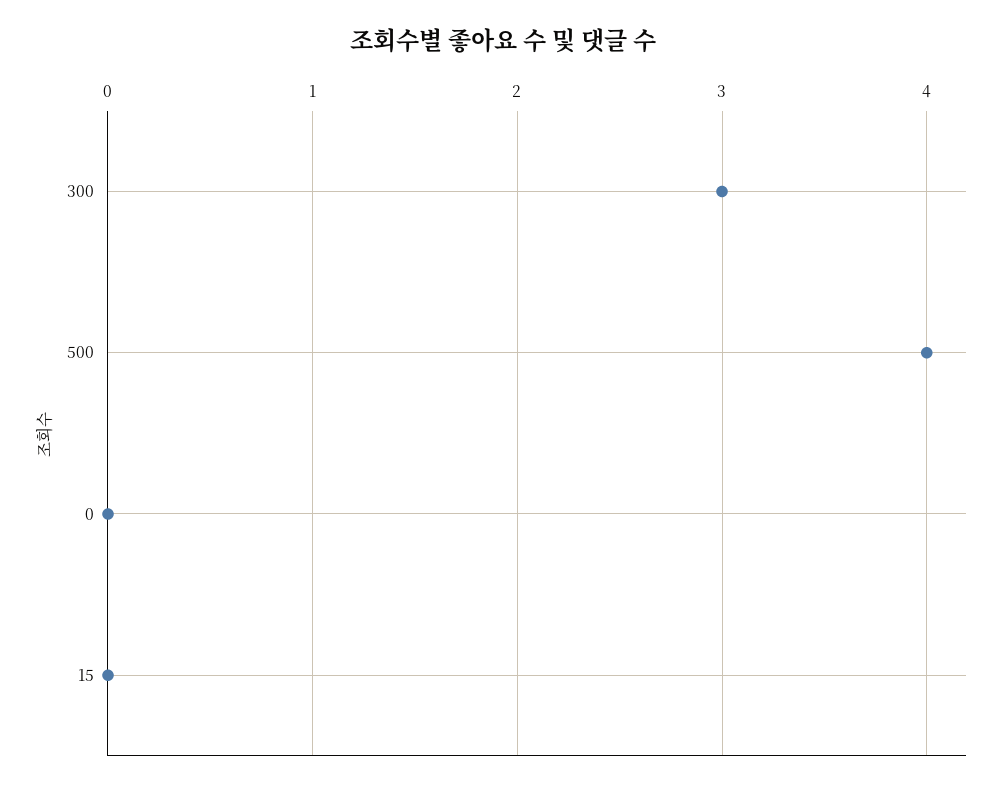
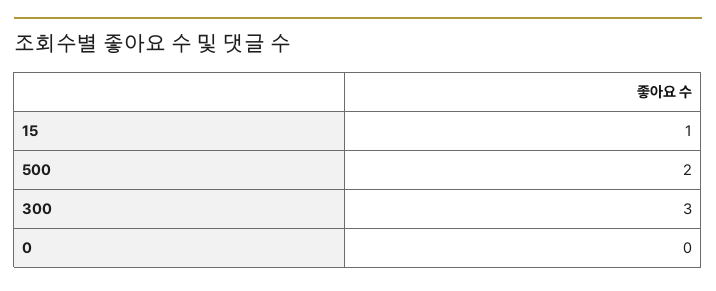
  {
    "300": 3,
-   "500": 4,
+   "500": 2,
    "0": 0,
-   "15": 0
+   "15": 1
  }

